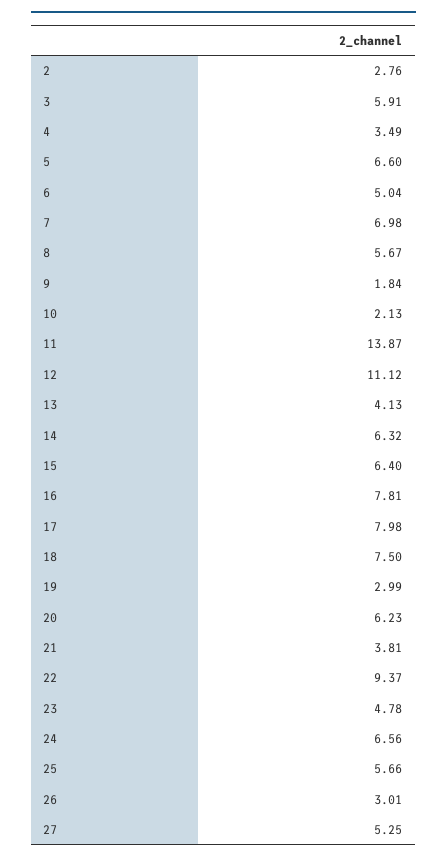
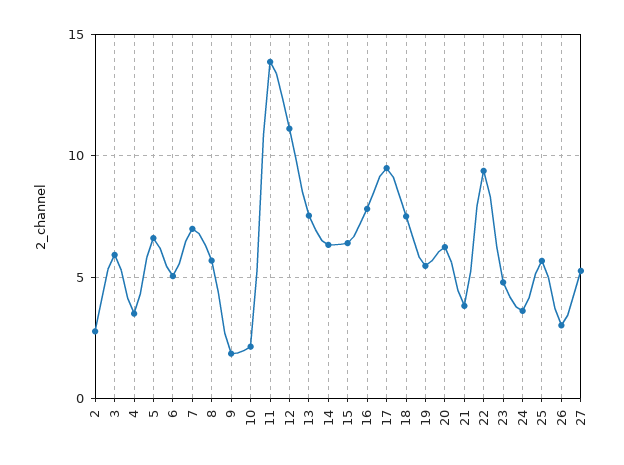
  {
    "2": 2.76,
    "3": 5.91,
    "4": 3.49,
    "5": 6.6,
    "6": 5.04,
    "7": 6.98,
    "8": 5.67,
    "9": 1.84,
    "10": 2.13,
    "11": 13.87,
    "12": 11.12,
-   "13": 4.13,
+   "13": 7.5,
    "14": 6.32,
    "15": 6.4,
    "16": 7.81,
-   "17": 7.98,
+   "17": 9.5,
    "18": 7.5,
-   "19": 2.99,
+   "19": 5.5,
    "20": 6.23,
    "21": 3.81,
    "22": 9.37,
    "23": 4.78,
-   "24": 6.56,
+   "24": 3.5,
    "25": 5.66,
    "26": 3.01,
    "27": 5.25
  }

